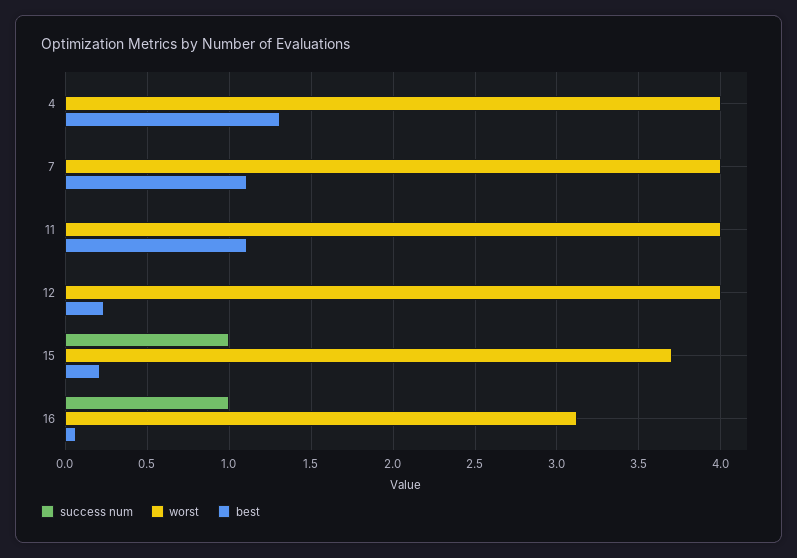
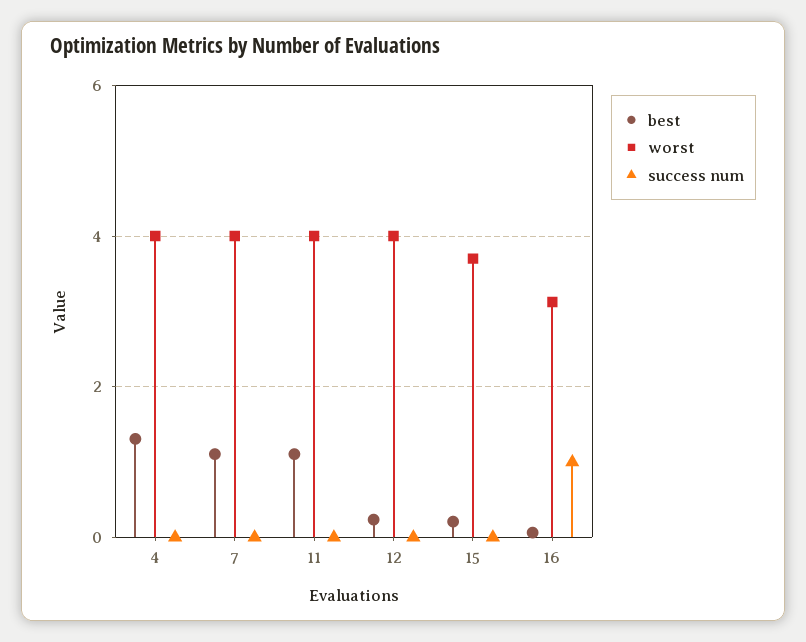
  {
    "success num": {
      "4": 0,
      "7": 0,
      "11": 0,
      "12": 0,
-     "15": 1,
+     "15": 0,
      "16": 1
    },
    "worst": {
      "4": 4,
      "7": 4,
      "11": 4,
      "12": 4,
      "15": 3.7,
      "16": 3.15
    },
    "best": {
      "4": 1.3,
      "7": 1.1,
      "11": 1.1,
      "12": 0.25,
      "15": 0.2,
      "16": 0.05
    }
  }

